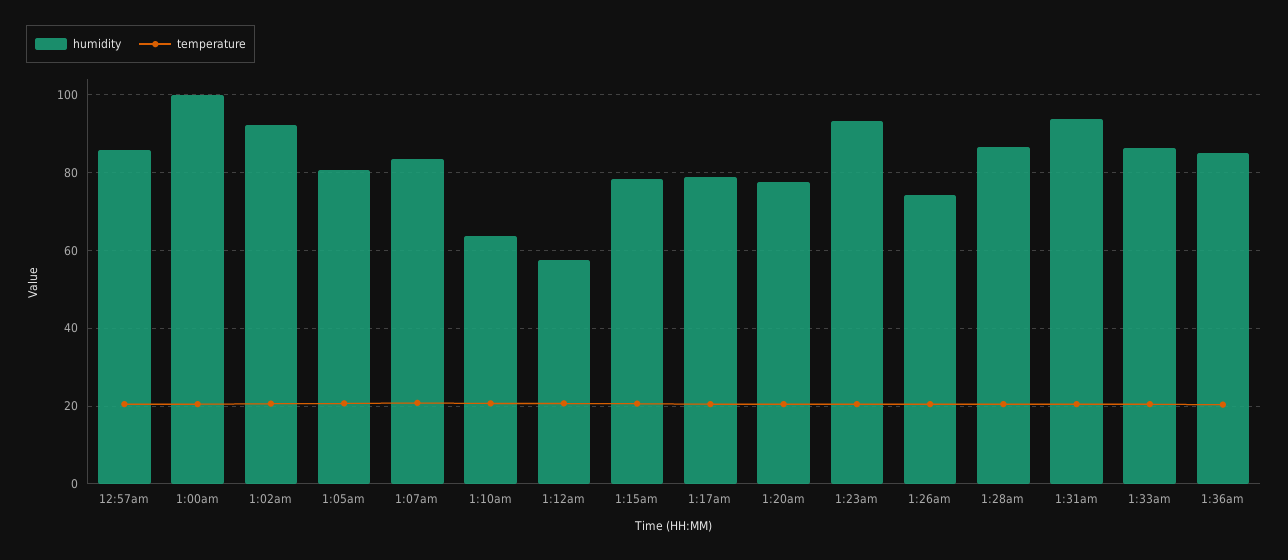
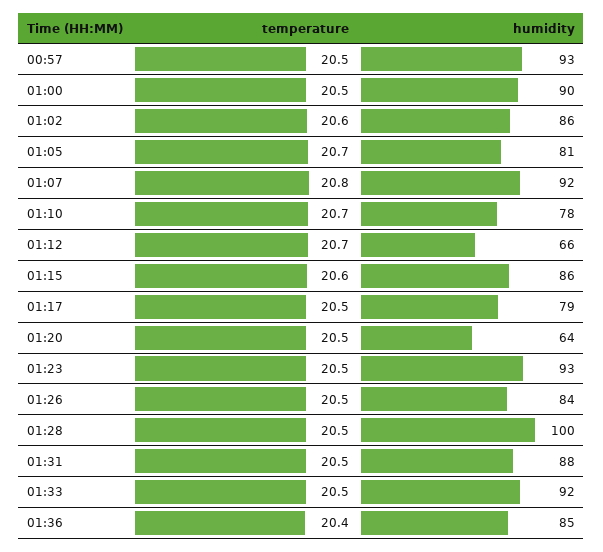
  {
    "humidity": {
-     "12:57am": 86,
+     "12:57am": 93,
-     "1:00am": 100,
+     "1:00am": 90,
-     "1:02am": 92,
+     "1:02am": 86,
      "1:05am": 81,
-     "1:07am": 84,
+     "1:07am": 92,
-     "1:10am": 64,
+     "1:10am": 78,
-     "1:12am": 58,
+     "1:12am": 66,
-     "1:15am": 78,
+     "1:15am": 86,
      "1:17am": 79,
-     "1:20am": 78,
+     "1:20am": 64,
      "1:23am": 93,
-     "1:26am": 74,
+     "1:26am": 84,
-     "1:28am": 86,
+     "1:28am": 100,
-     "1:31am": 94,
+     "1:31am": 88,
-     "1:33am": 86,
+     "1:33am": 92,
      "1:36am": 85
    },
    "temperature": {
      "12:57am": 20.5,
      "1:00am": 20.5,
      "1:02am": 20.6,
      "1:05am": 20.7,
      "1:07am": 20.8,
      "1:10am": 20.7,
      "1:12am": 20.7,
      "1:15am": 20.6,
      "1:17am": 20.5,
      "1:20am": 20.5,
      "1:23am": 20.5,
      "1:26am": 20.5,
      "1:28am": 20.5,
      "1:31am": 20.5,
      "1:33am": 20.5,
      "1:36am": 20.4
    }
  }

